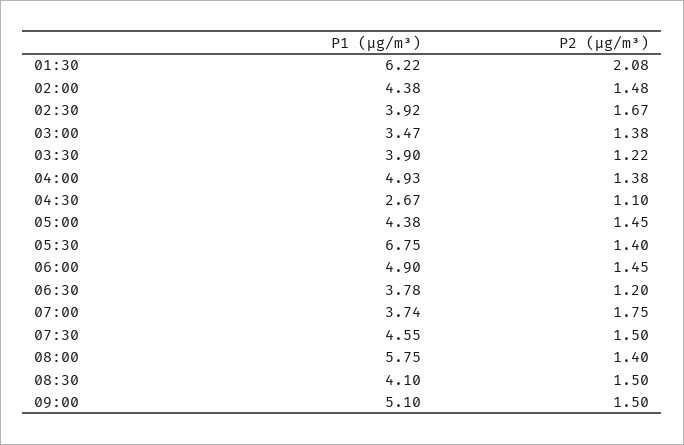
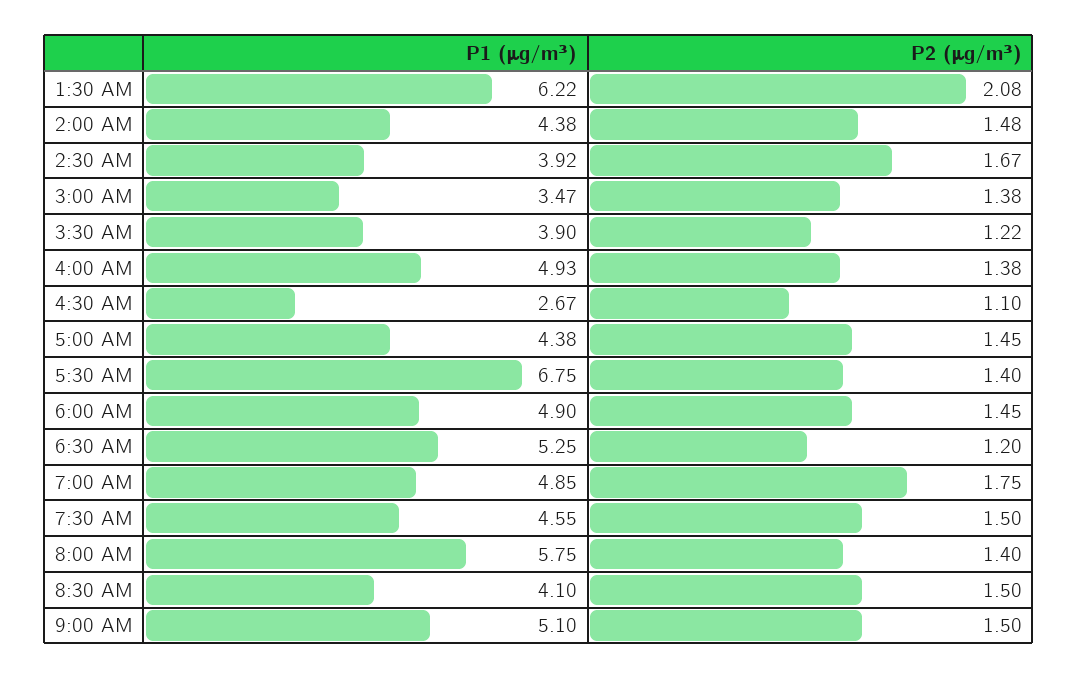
  {
    "P1 (μg/m³)": {
      "01:30": 6.22,
      "02:00": 4.38,
      "02:30": 3.92,
      "03:00": 3.47,
      "03:30": 3.9,
      "04:00": 4.93,
      "04:30": 2.67,
      "05:00": 4.38,
      "05:30": 6.75,
      "06:00": 4.9,
-     "06:30": 3.78,
+     "06:30": 5.25,
-     "07:00": 3.74,
+     "07:00": 4.85,
      "07:30": 4.55,
      "08:00": 5.75,
      "08:30": 4.1,
      "09:00": 5.1
    },
    "P2 (μg/m³)": {
      "01:30": 2.08,
      "02:00": 1.48,
      "02:30": 1.67,
      "03:00": 1.38,
      "03:30": 1.22,
      "04:00": 1.38,
      "04:30": 1.1,
      "05:00": 1.45,
      "05:30": 1.4,
      "06:00": 1.45,
      "06:30": 1.2,
      "07:00": 1.75,
      "07:30": 1.5,
      "08:00": 1.4,
      "08:30": 1.5,
      "09:00": 1.5
    }
  }

